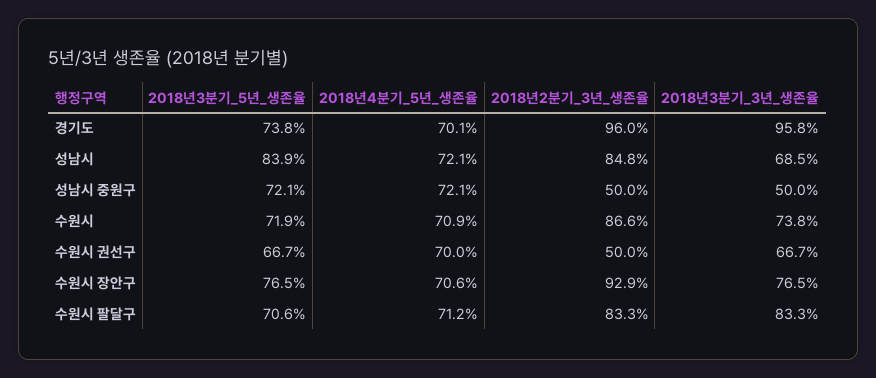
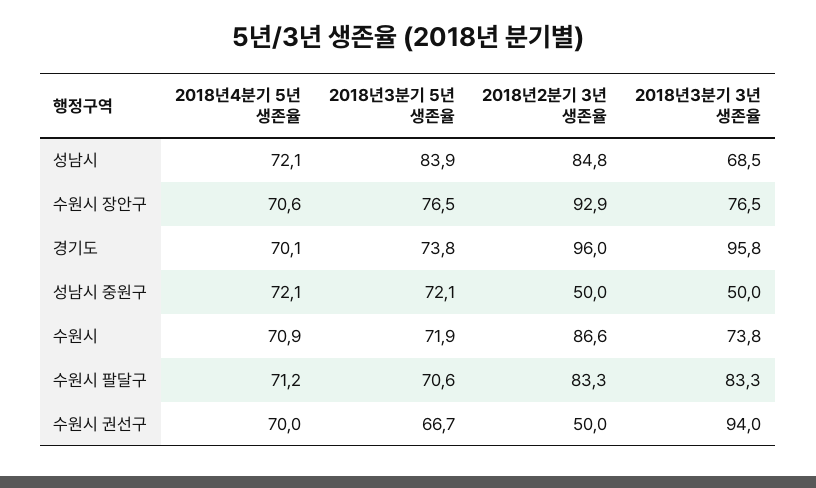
  {
    "2018년3분기_5년_생존율": {
      "경기도": 73.8,
      "성남시": 83.9,
      "성남시 중원구": 72.1,
      "수원시": 71.9,
      "수원시 권선구": 66.7,
      "수원시 장안구": 76.5,
      "수원시 팔달구": 70.6
    },
    "2018년4분기_5년_생존율": {
      "경기도": 70.1,
      "성남시": 72.1,
      "성남시 중원구": 72.1,
      "수원시": 70.9,
      "수원시 권선구": 70,
      "수원시 장안구": 70.6,
      "수원시 팔달구": 71.2
    },
    "2018년2분기_3년_생존율": {
      "경기도": 96,
      "성남시": 84.8,
      "성남시 중원구": 50,
      "수원시": 86.6,
      "수원시 권선구": 50,
      "수원시 장안구": 92.9,
      "수원시 팔달구": 83.3
    },
    "2018년3분기_3년_생존율": {
      "경기도": 95.8,
      "성남시": 68.5,
      "성남시 중원구": 50,
      "수원시": 73.8,
-     "수원시 권선구": 66.7,
+     "수원시 권선구": 94,
      "수원시 장안구": 76.5,
      "수원시 팔달구": 83.3
    }
  }

